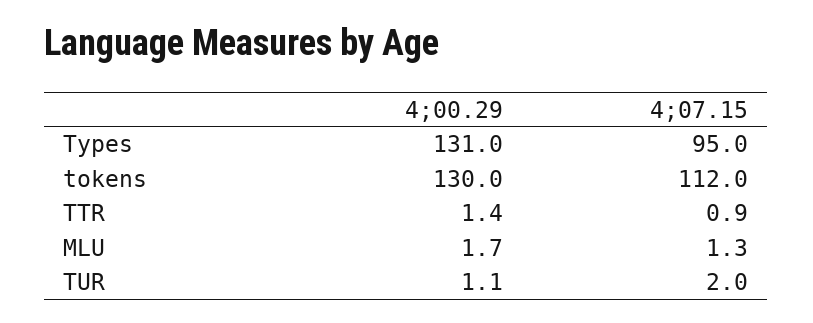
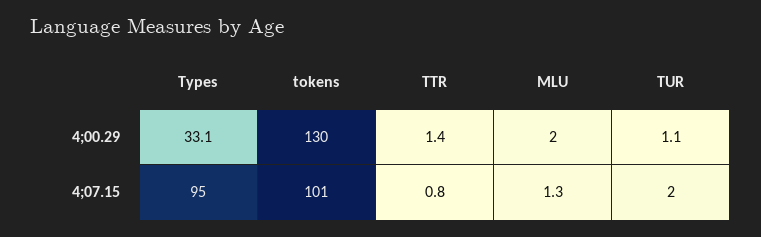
  {
    "4;00.29": {
-     "Types": 131,
+     "Types": 33.1,
      "tokens": 130,
      "TTR": 1.4,
-     "MLU": 1.7,
+     "MLU": 2,
      "TUR": 1.1
    },
    "4;07.15": {
      "Types": 95,
-     "tokens": 112,
+     "tokens": 101,
-     "TTR": 0.9,
+     "TTR": 0.8,
      "MLU": 1.3,
      "TUR": 2
    }
  }

